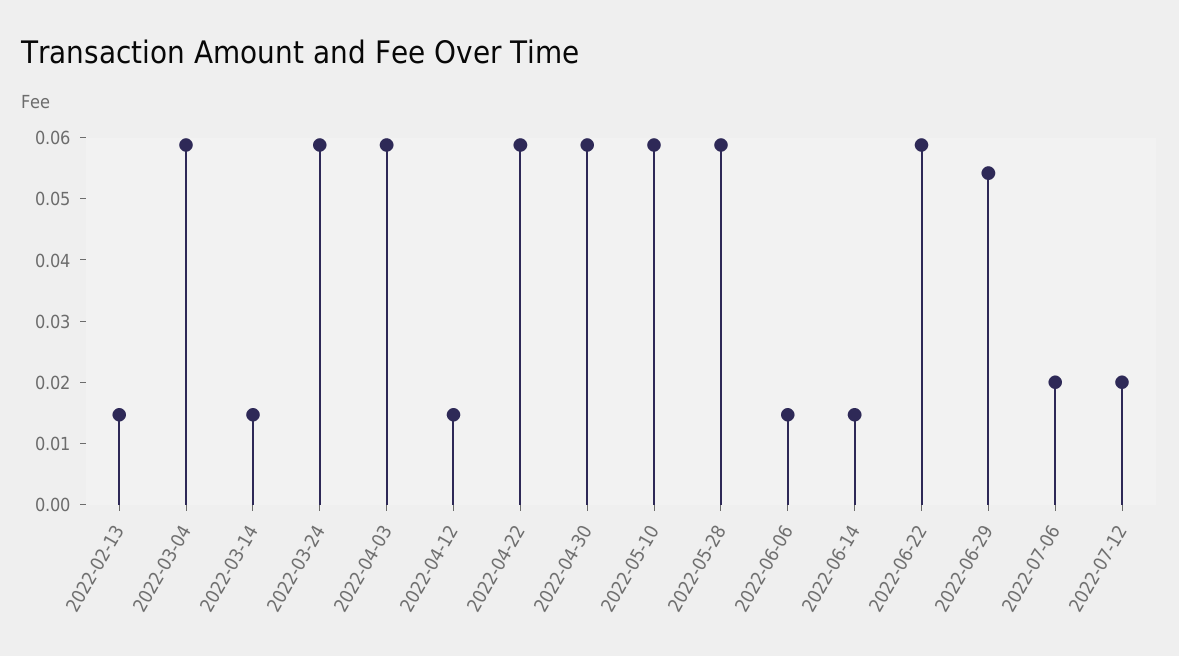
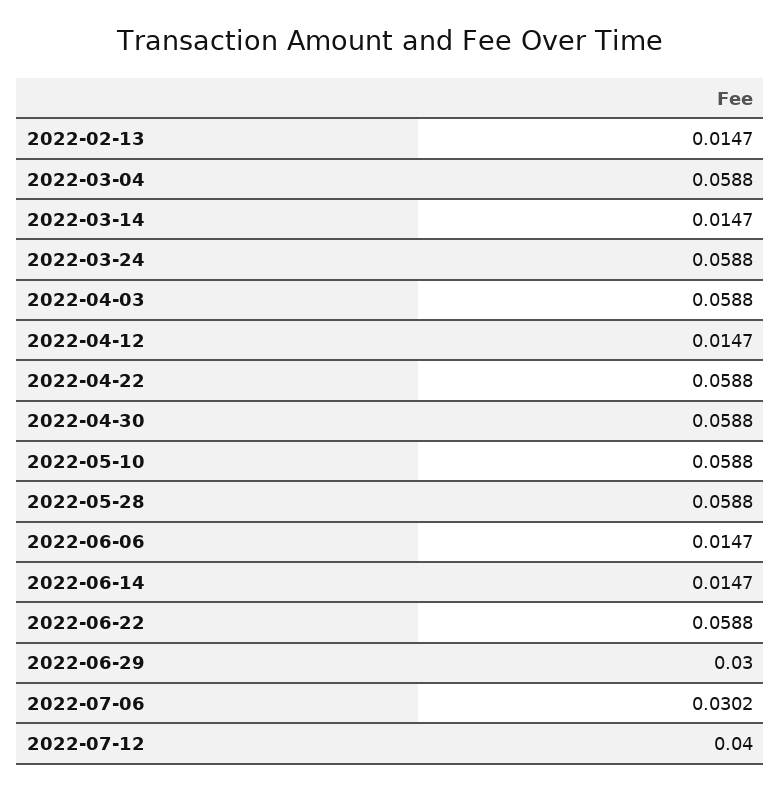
  {
    "2022-02-13": 0.0147,
    "2022-03-04": 0.0588,
    "2022-03-14": 0.0147,
    "2022-03-24": 0.0588,
    "2022-04-03": 0.0588,
    "2022-04-12": 0.0147,
    "2022-04-22": 0.0588,
    "2022-04-30": 0.0588,
    "2022-05-10": 0.0588,
    "2022-05-28": 0.0588,
    "2022-06-06": 0.0147,
    "2022-06-14": 0.0147,
    "2022-06-22": 0.0588,
-   "2022-06-29": 0.054,
+   "2022-06-29": 0.03,
-   "2022-07-06": 0.02,
+   "2022-07-06": 0.0302,
-   "2022-07-12": 0.02
+   "2022-07-12": 0.04
  }

